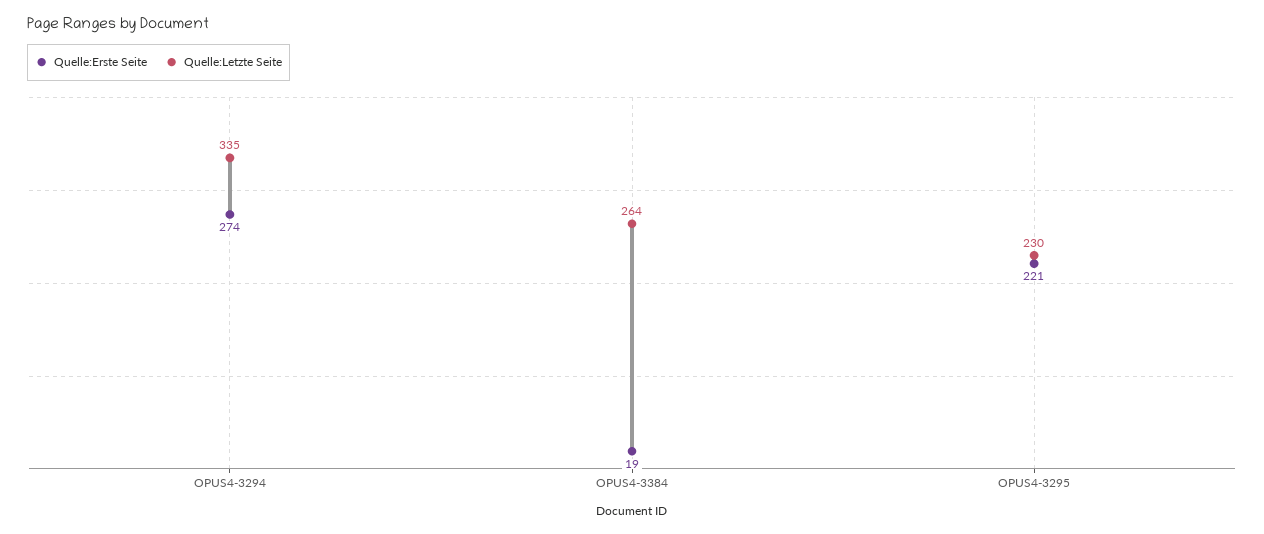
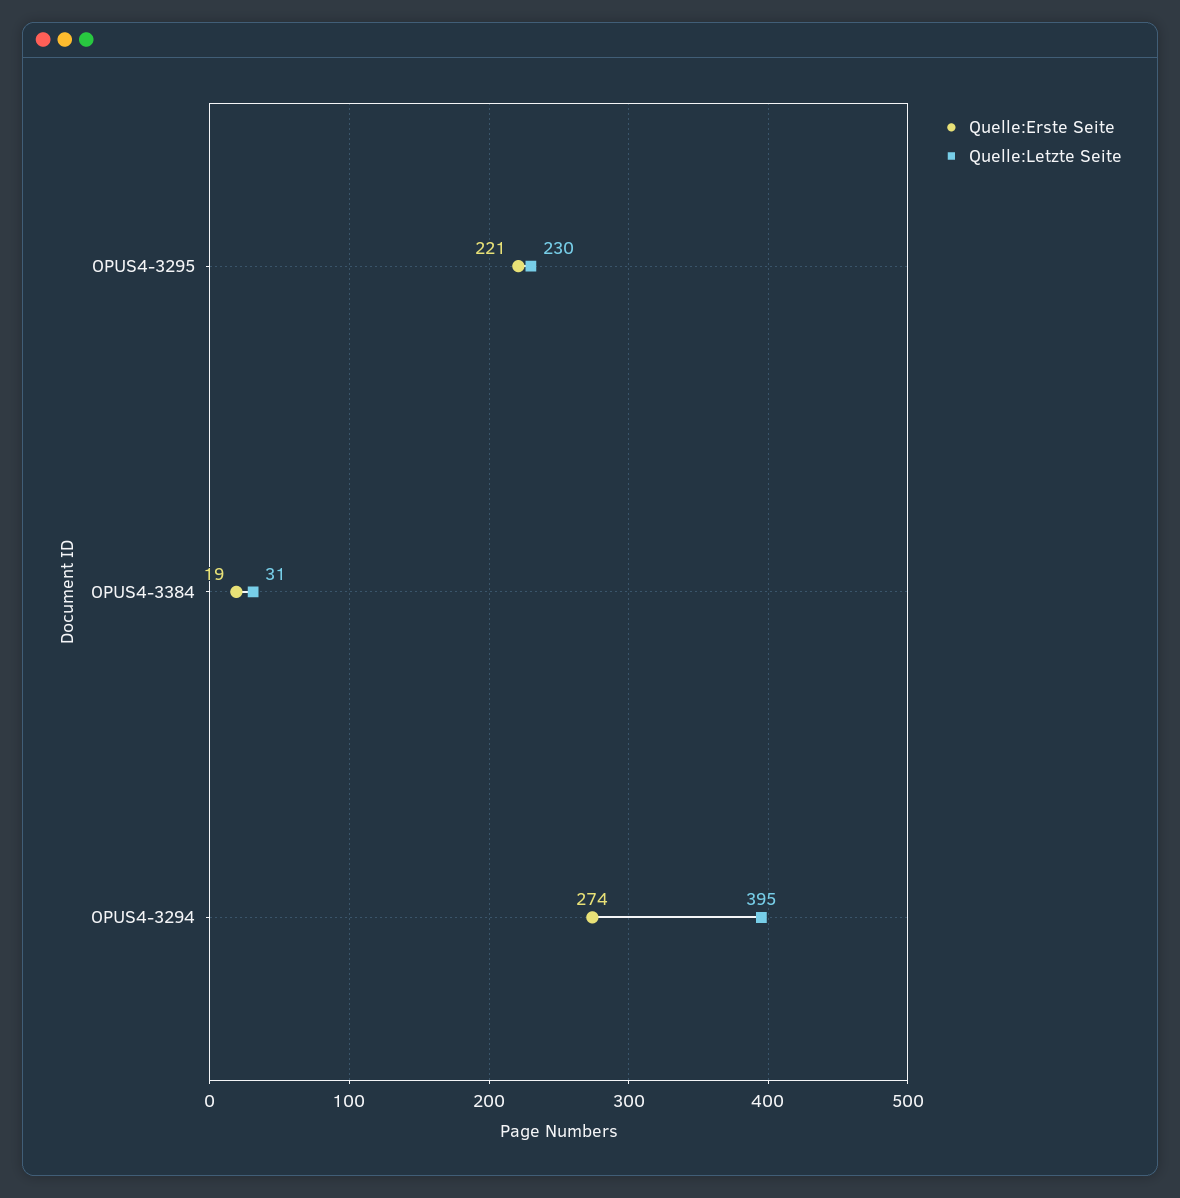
  {
    "Quelle:Erste Seite": {
      "OPUS4-3294": 274,
      "OPUS4-3384": 19,
      "OPUS4-3295": 221
    },
    "Quelle:Letzte Seite": {
-     "OPUS4-3294": 335,
+     "OPUS4-3294": 395,
-     "OPUS4-3384": 264,
+     "OPUS4-3384": 31,
      "OPUS4-3295": 230
    }
  }

